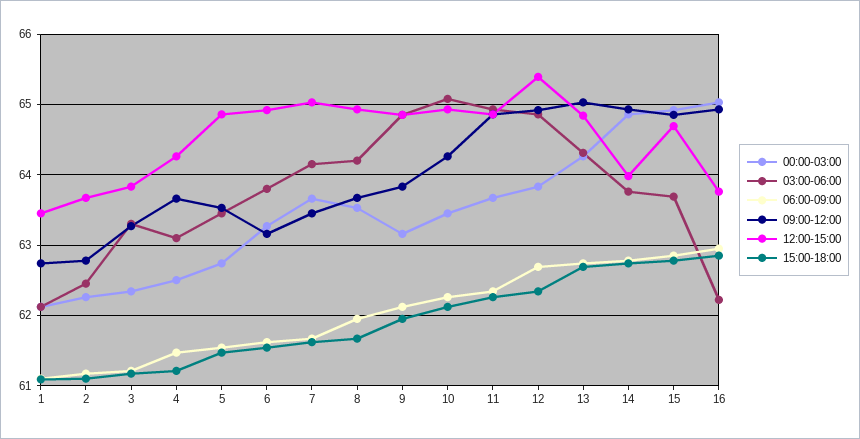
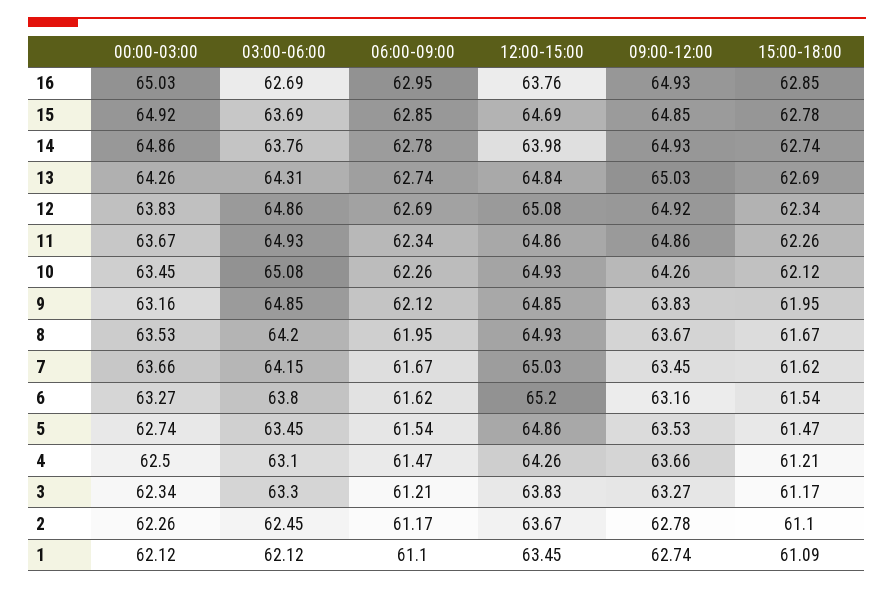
  {
    "00:00-03:00": {
      "1": 62.12,
      "2": 62.26,
      "3": 62.34,
      "4": 62.5,
      "5": 62.74,
      "6": 63.27,
      "7": 63.66,
      "8": 63.53,
      "9": 63.16,
      "10": 63.45,
      "11": 63.67,
      "12": 63.83,
      "13": 64.26,
      "14": 64.86,
      "15": 64.92,
      "16": 65.03
    },
    "03:00-06:00": {
      "1": 62.12,
      "2": 62.45,
      "3": 63.3,
      "4": 63.1,
      "5": 63.45,
      "6": 63.8,
      "7": 64.15,
      "8": 64.2,
      "9": 64.85,
      "10": 65.08,
      "11": 64.93,
      "12": 64.86,
      "13": 64.31,
      "14": 63.76,
      "15": 63.69,
-     "16": 62.2
+     "16": 62.69
    },
    "06:00-09:00": {
      "1": 61.1,
      "2": 61.17,
      "3": 61.21,
      "4": 61.47,
      "5": 61.54,
      "6": 61.62,
      "7": 61.67,
      "8": 61.95,
      "9": 62.12,
      "10": 62.26,
      "11": 62.34,
      "12": 62.69,
      "13": 62.74,
      "14": 62.78,
      "15": 62.85,
      "16": 62.95
    },
    "09:00-12:00": {
      "1": 62.74,
      "2": 62.78,
      "3": 63.27,
      "4": 63.66,
      "5": 63.53,
      "6": 63.16,
      "7": 63.45,
      "8": 63.67,
      "9": 63.83,
      "10": 64.26,
      "11": 64.86,
      "12": 64.92,
      "13": 65.03,
      "14": 64.93,
      "15": 64.85,
      "16": 64.93
    },
    "12:00-15:00": {
      "1": 63.45,
      "2": 63.67,
      "3": 63.83,
      "4": 64.26,
      "5": 64.86,
-     "6": 64.9,
+     "6": 65.2,
      "7": 65.03,
      "8": 64.93,
      "9": 64.85,
      "10": 64.93,
      "11": 64.86,
-     "12": 65.4,
+     "12": 65.08,
      "13": 64.84,
      "14": 63.98,
      "15": 64.69,
      "16": 63.76
    },
    "15:00-18:00": {
      "1": 61.09,
      "2": 61.1,
      "3": 61.17,
      "4": 61.21,
      "5": 61.47,
      "6": 61.54,
      "7": 61.62,
      "8": 61.67,
      "9": 61.95,
      "10": 62.12,
      "11": 62.26,
      "12": 62.34,
      "13": 62.69,
      "14": 62.74,
      "15": 62.78,
      "16": 62.85
    }
  }

